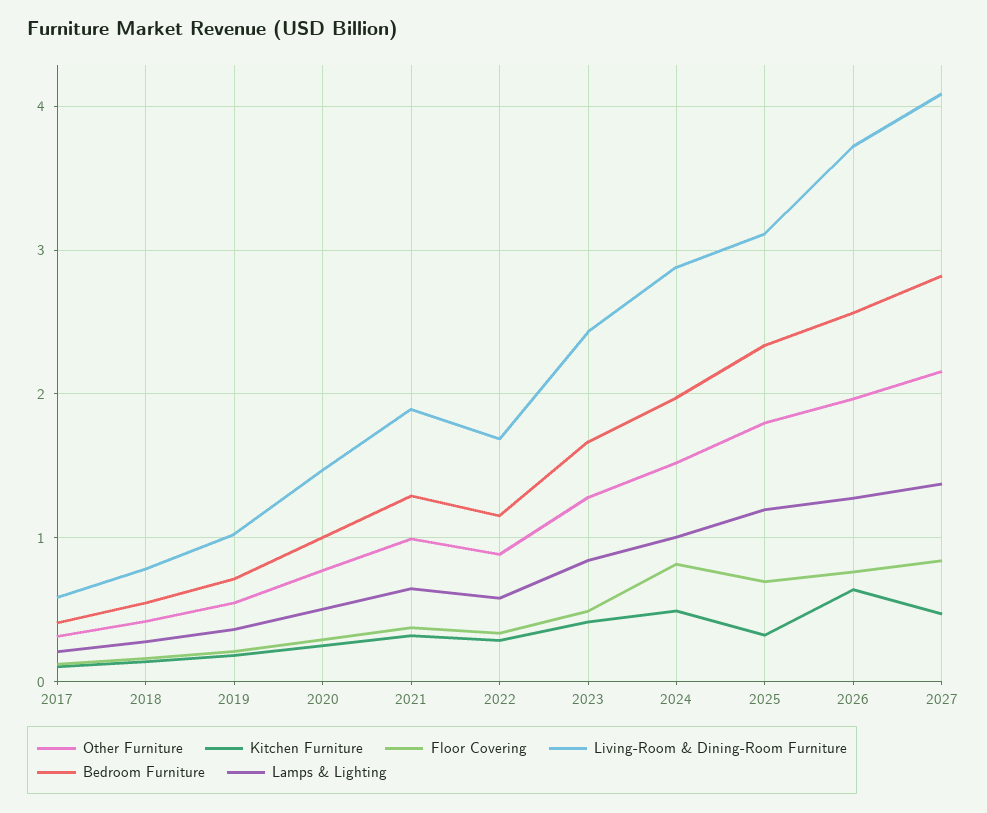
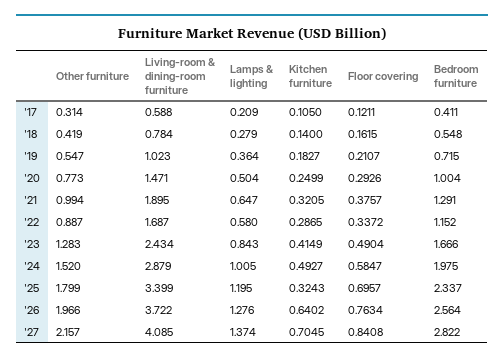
  {
    "Other Furniture": {
      "2017": 0.314,
      "2018": 0.419,
      "2019": 0.547,
      "2020": 0.773,
      "2021": 0.994,
      "2022": 0.887,
      "2023": 1.283,
      "2024": 1.52,
      "2025": 1.799,
      "2026": 1.966,
      "2027": 2.157
    },
    "Kitchen Furniture": {
      "2017": 0.105,
      "2018": 0.14,
      "2019": 0.1827,
      "2020": 0.2499,
      "2021": 0.3205,
      "2022": 0.2865,
      "2023": 0.4149,
      "2024": 0.4927,
      "2025": 0.3243,
      "2026": 0.6402,
-     "2027": 0.5
+     "2027": 0.7045
    },
    "Floor Covering": {
      "2017": 0.1211,
      "2018": 0.1615,
      "2019": 0.2107,
      "2020": 0.2926,
      "2021": 0.3757,
      "2022": 0.3372,
      "2023": 0.4904,
-     "2024": 0.8,
+     "2024": 0.5847,
      "2025": 0.6957,
      "2026": 0.7634,
      "2027": 0.8408
    },
    "Living-Room & Dining-Room Furniture": {
      "2017": 0.588,
      "2018": 0.784,
      "2019": 1.023,
      "2020": 1.471,
      "2021": 1.895,
      "2022": 1.687,
      "2023": 2.434,
      "2024": 2.879,
-     "2025": 3.1,
+     "2025": 3.399,
      "2026": 3.722,
      "2027": 4.085
    },
    "Bedroom Furniture": {
      "2017": 0.411,
      "2018": 0.548,
      "2019": 0.715,
      "2020": 1.004,
      "2021": 1.291,
      "2022": 1.152,
      "2023": 1.666,
      "2024": 1.975,
      "2025": 2.337,
      "2026": 2.564,
      "2027": 2.822
    },
    "Lamps & Lighting": {
      "2017": 0.209,
      "2018": 0.279,
      "2019": 0.364,
      "2020": 0.504,
      "2021": 0.647,
      "2022": 0.58,
      "2023": 0.843,
      "2024": 1.005,
      "2025": 1.195,
      "2026": 1.276,
      "2027": 1.374
    }
  }

